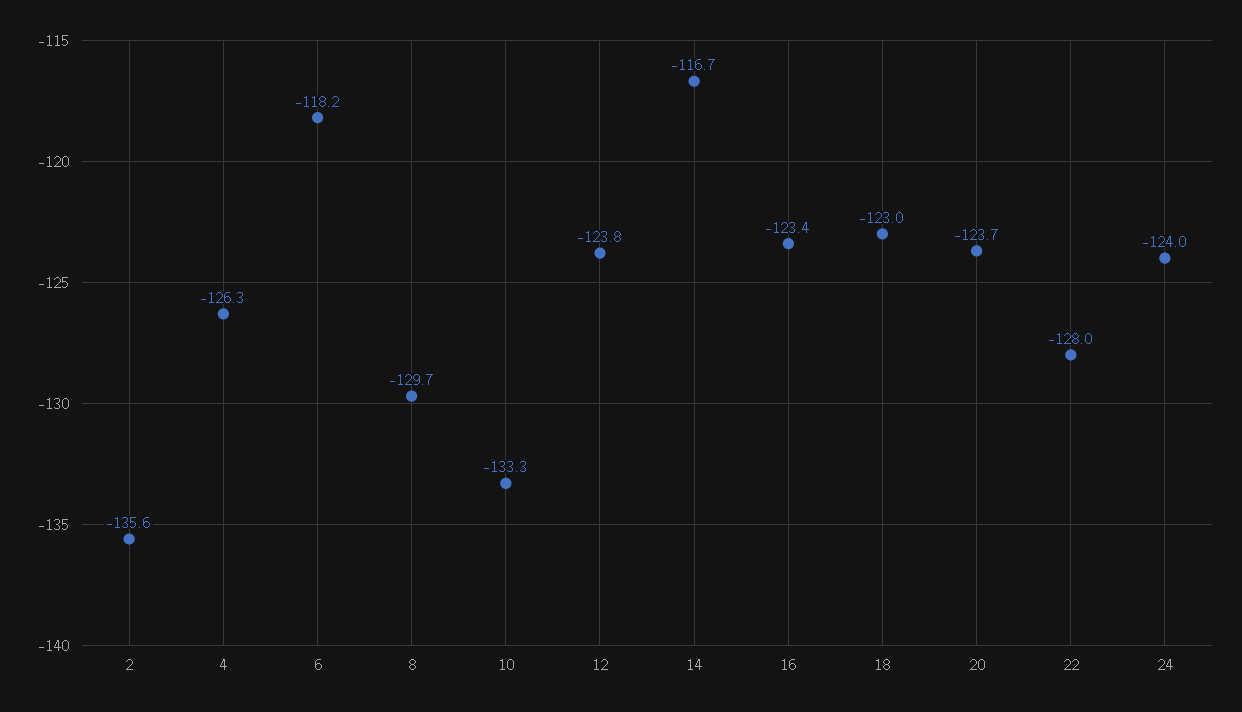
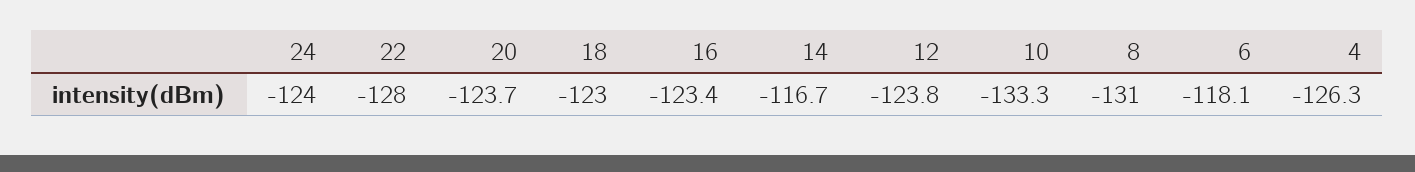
  {
-   "2": -135.6,
    "4": -126.3,
-   "6": -118.2,
+   "6": -118.1,
-   "8": -129.7,
+   "8": -131,
    "10": -133.3,
    "12": -123.8,
    "14": -116.7,
    "16": -123.4,
    "18": -123,
    "20": -123.7,
    "22": -128,
    "24": -124
  }

